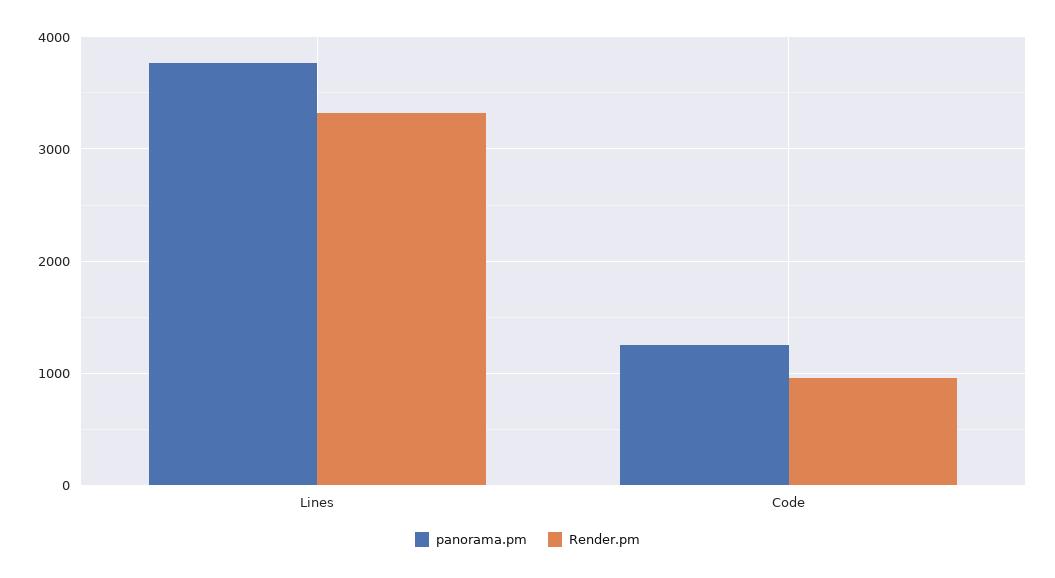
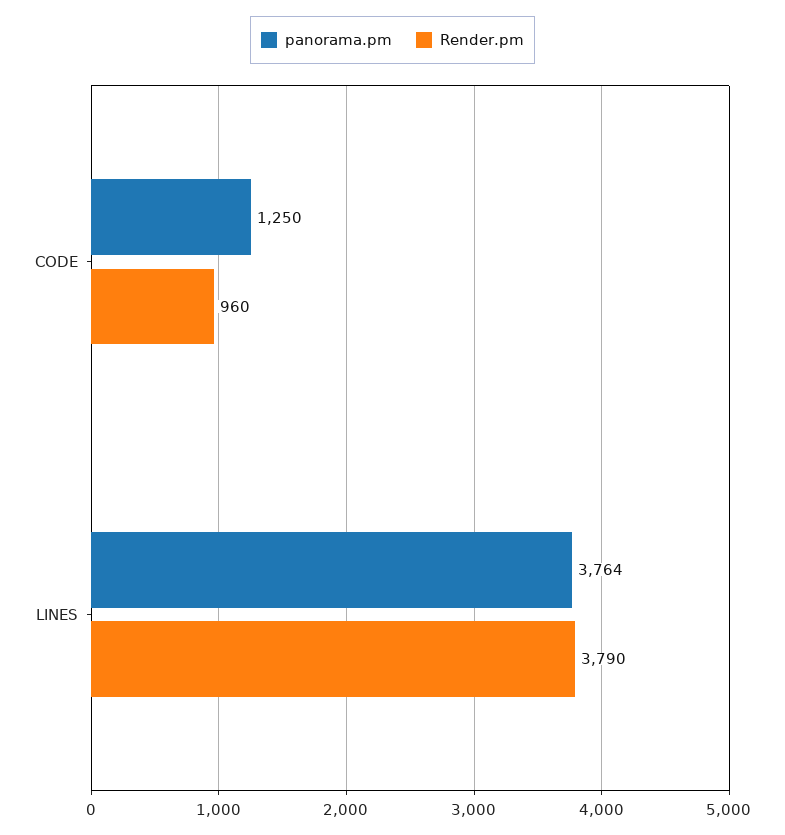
  {
    "panorama.pm": {
      "Lines": 3764,
      "Code": 1250
    },
    "Render.pm": {
-     "Lines": 3300,
+     "Lines": 3790,
      "Code": 960
    }
  }

